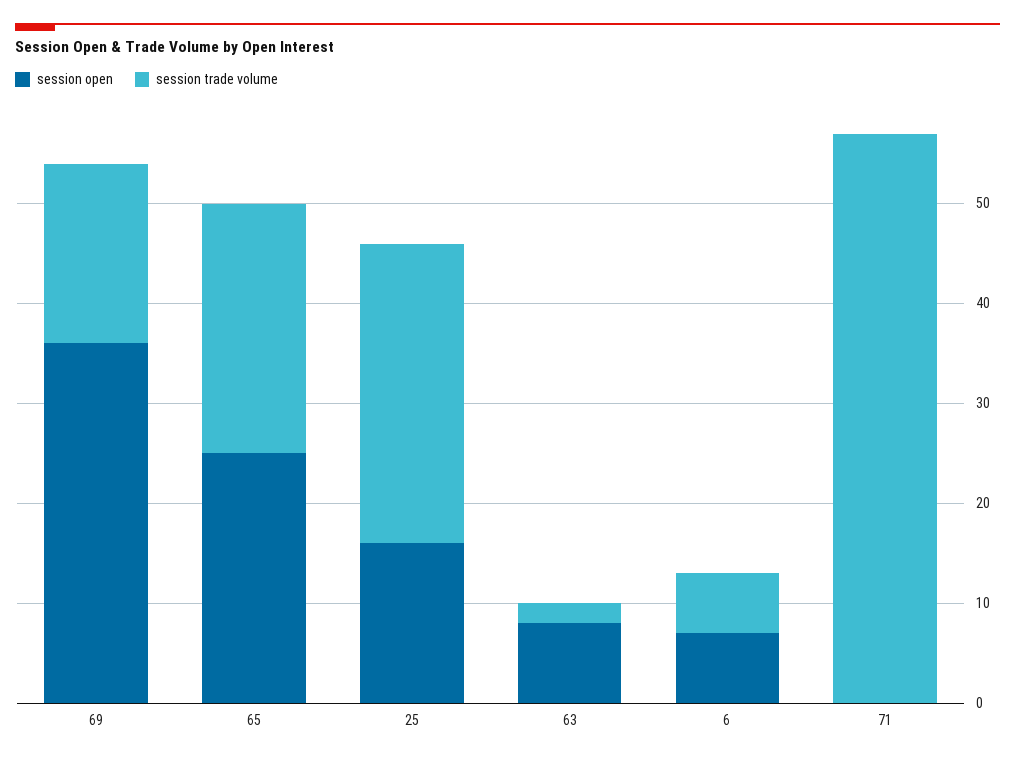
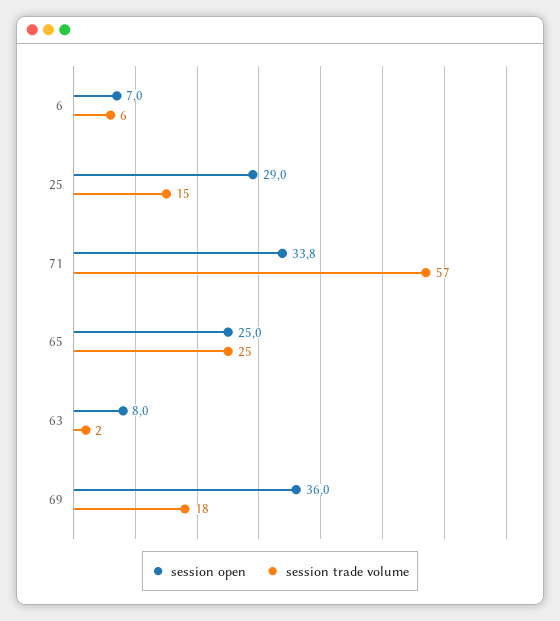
  {
    "session open": {
      "69": 36,
      "65": 25,
-     "25": 16,
+     "25": 29,
      "63": 8,
      "6": 7,
-     "71": 0
+     "71": 33.8
    },
    "session trade volume": {
      "69": 18,
      "65": 25,
-     "25": 30,
+     "25": 15,
      "63": 2,
      "6": 6,
      "71": 57
    }
  }

